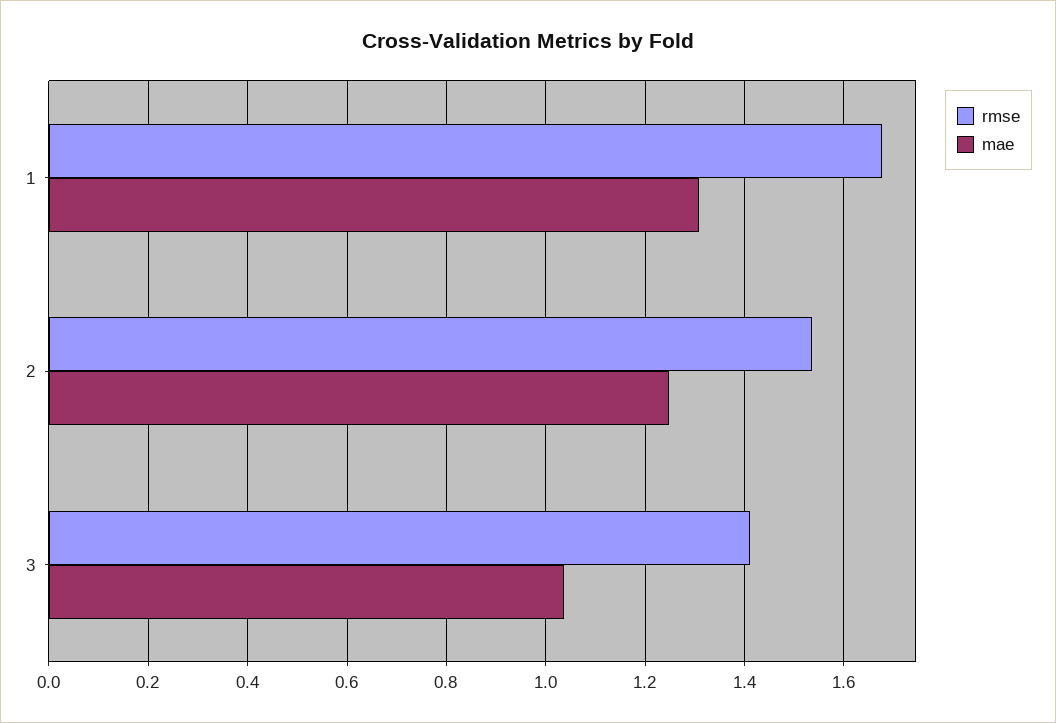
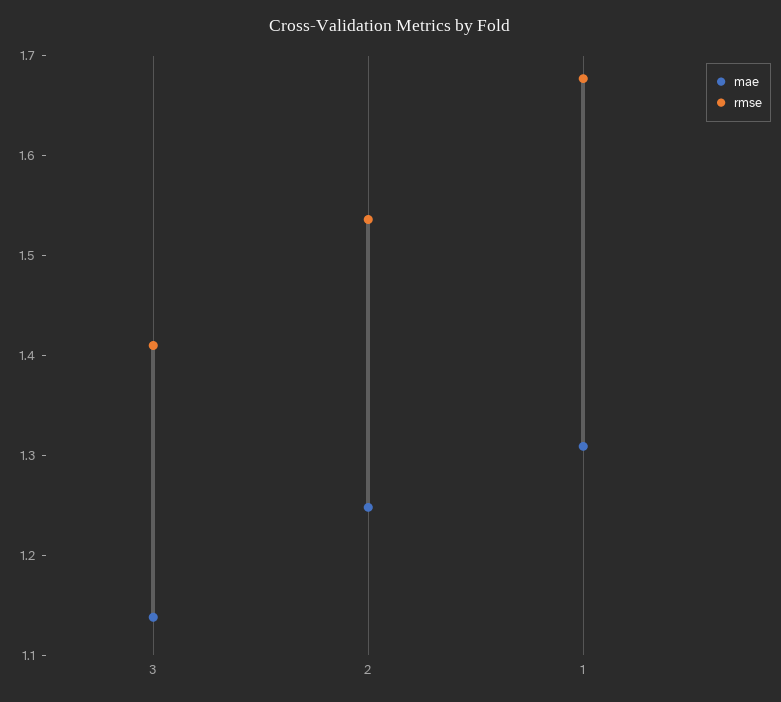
  {
    "rmse": {
      "1": 1.68,
      "2": 1.54,
      "3": 1.42
    },
    "mae": {
      "1": 1.3,
      "2": 1.24,
-     "3": 1.04
+     "3": 1.14
    }
  }

